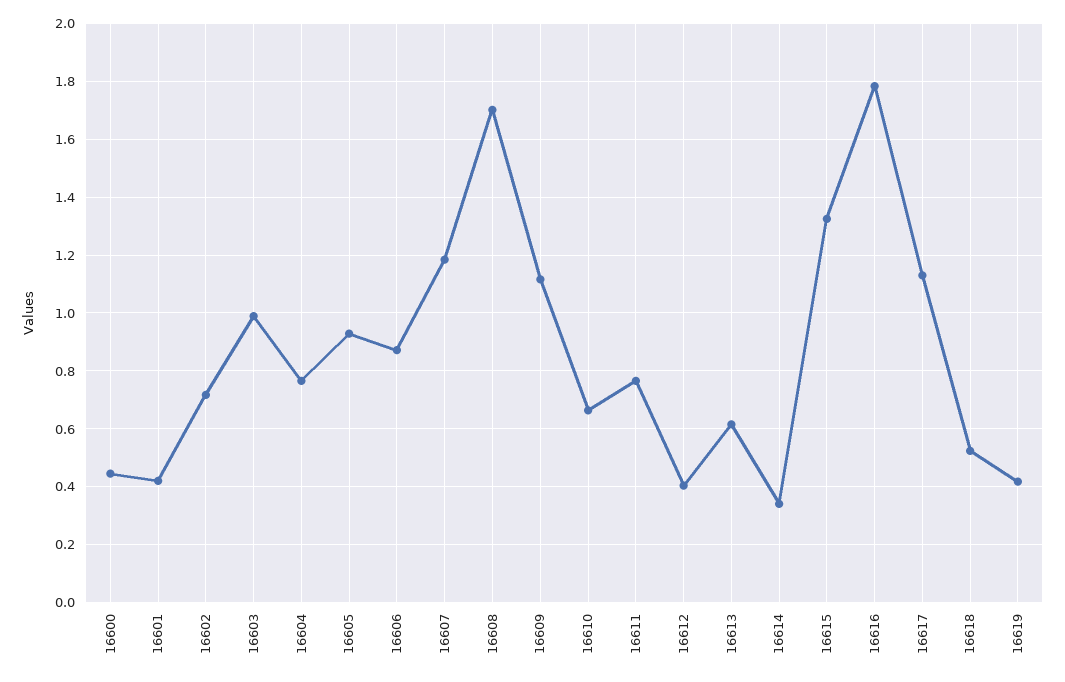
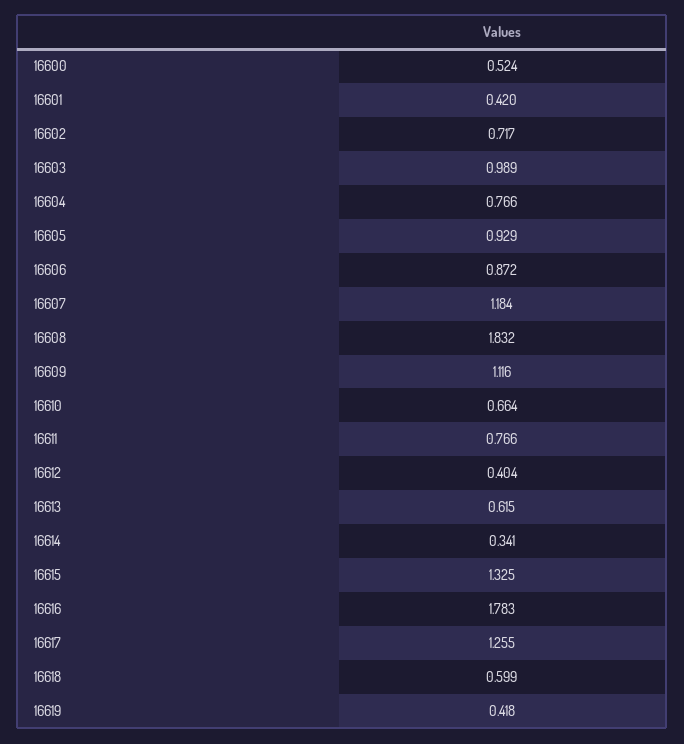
  {
-   "16600": 0.45,
+   "16600": 0.524,
    "16601": 0.42,
    "16602": 0.717,
    "16603": 0.989,
    "16604": 0.766,
    "16605": 0.929,
    "16606": 0.872,
    "16607": 1.184,
-   "16608": 1.7,
+   "16608": 1.832,
    "16609": 1.116,
    "16610": 0.664,
    "16611": 0.766,
    "16612": 0.404,
    "16613": 0.615,
    "16614": 0.341,
    "16615": 1.325,
    "16616": 1.783,
-   "16617": 1.125,
+   "16617": 1.255,
-   "16618": 0.525,
+   "16618": 0.599,
    "16619": 0.418
  }

